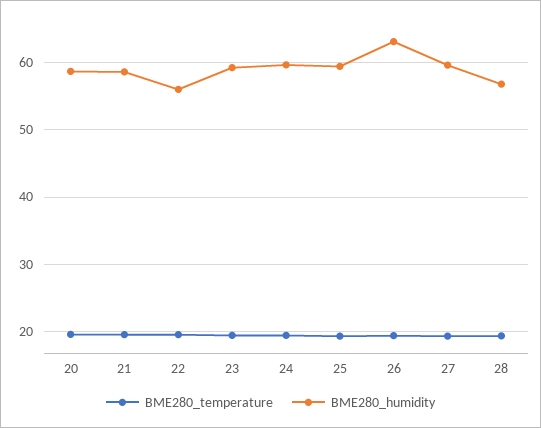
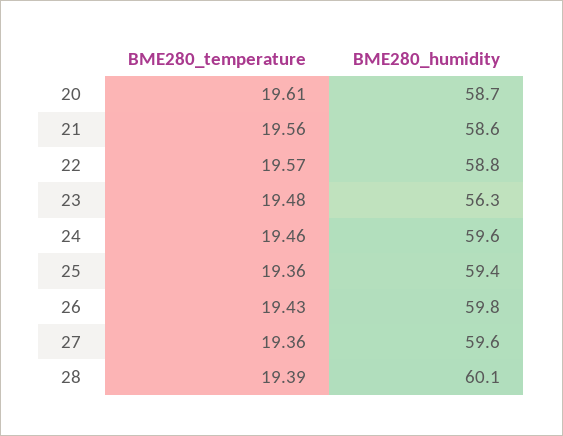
  {
    "BME280_temperature": {
      "20": 19.61,
      "21": 19.56,
      "22": 19.57,
      "23": 19.48,
      "24": 19.46,
      "25": 19.36,
      "26": 19.43,
      "27": 19.36,
      "28": 19.39
    },
    "BME280_humidity": {
      "20": 58.7,
      "21": 58.6,
-     "22": 56,
+     "22": 58.8,
-     "23": 59,
+     "23": 56.3,
      "24": 59.6,
      "25": 59.4,
-     "26": 63,
+     "26": 59.8,
      "27": 59.6,
-     "28": 57
+     "28": 60.1
    }
  }

